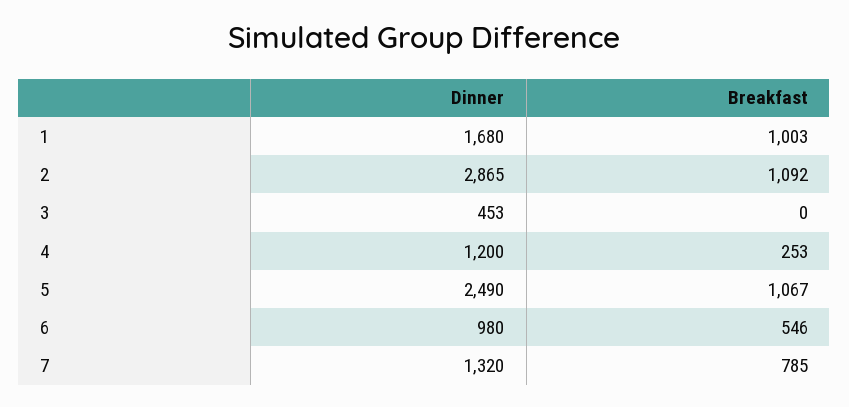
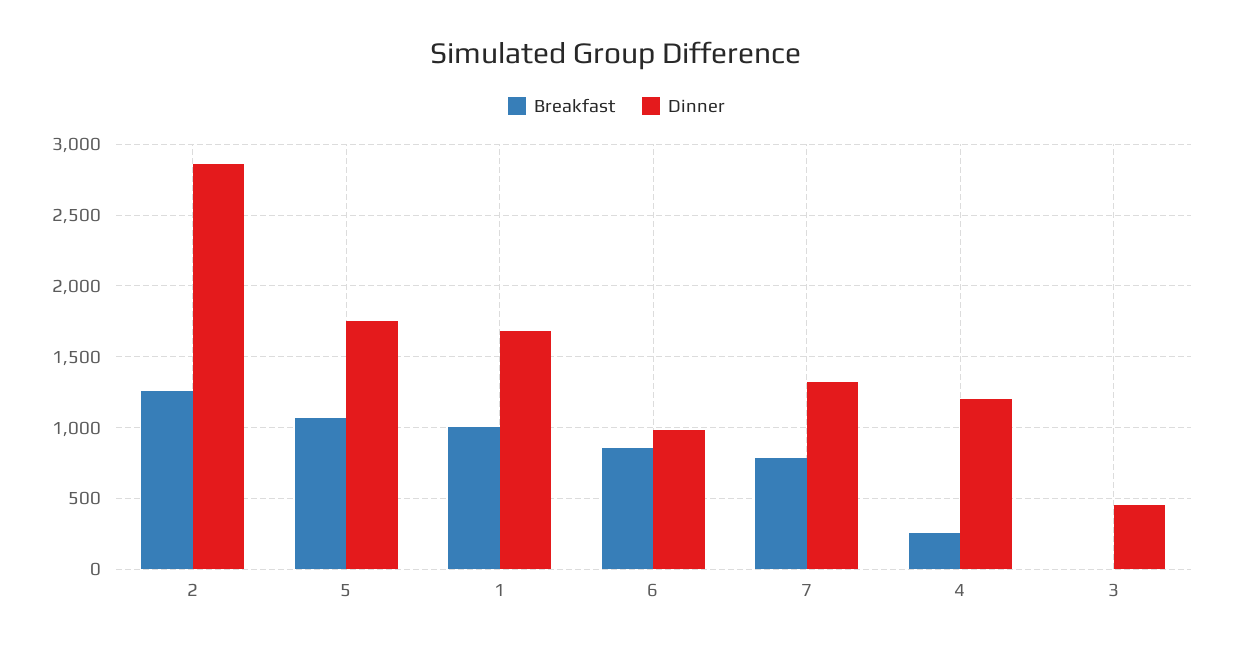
  {
    "Dinner": {
      "1": 1680,
      "2": 2865,
      "3": 453,
      "4": 1200,
-     "5": 2490,
+     "5": 1750,
      "6": 980,
      "7": 1320
    },
    "Breakfast": {
      "1": 1003,
-     "2": 1092,
+     "2": 1250,
      "3": 0,
      "4": 253,
      "5": 1067,
-     "6": 546,
+     "6": 850,
      "7": 785
    }
  }

